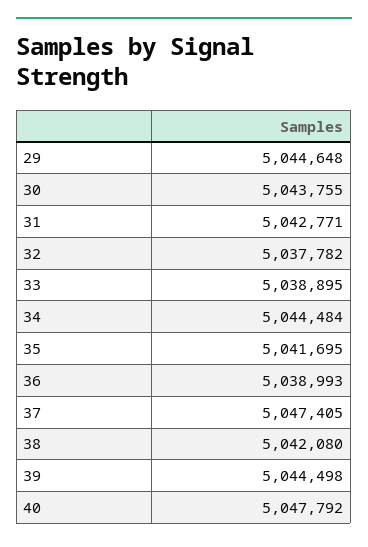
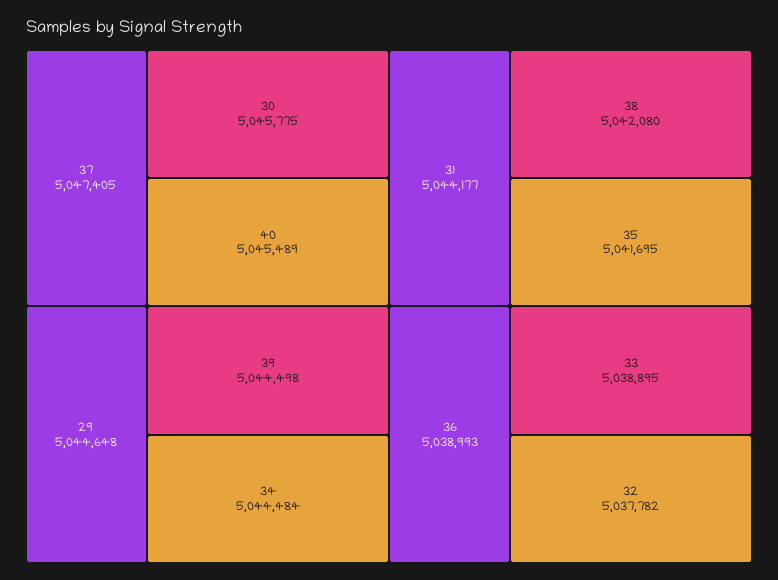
  {
    "29": 5044648,
-   "30": 5043755,
+   "30": 5045775,
-   "31": 5042771,
+   "31": 5044177,
    "32": 5037782,
    "33": 5038895,
    "34": 5044484,
    "35": 5041695,
    "36": 5038993,
    "37": 5047405,
    "38": 5042080,
    "39": 5044498,
-   "40": 5047792
+   "40": 5045489
  }

